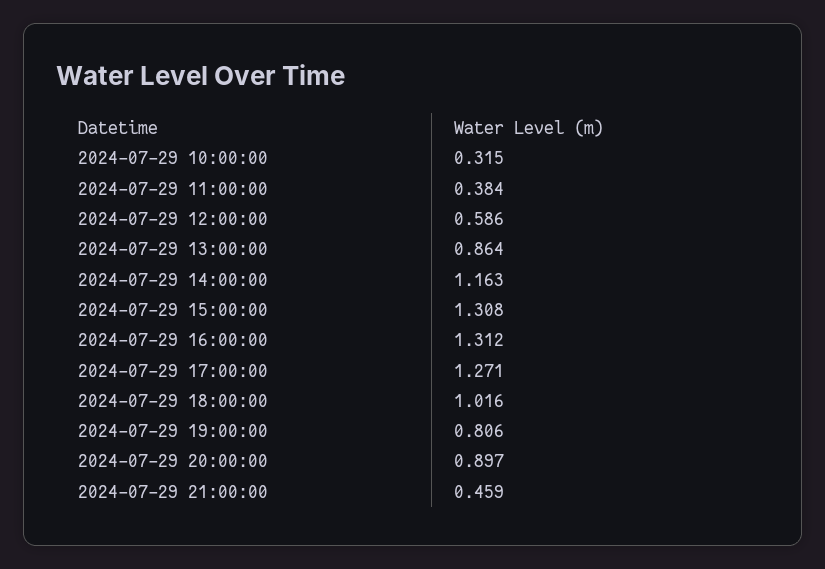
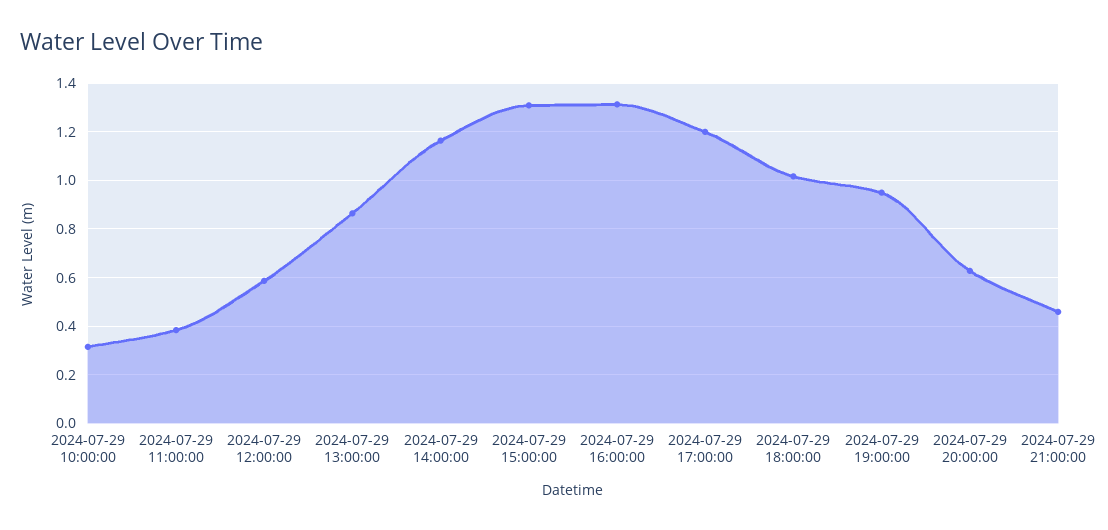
  {
    "2024-07-29 10:00:00": 0.315,
    "2024-07-29 11:00:00": 0.384,
    "2024-07-29 12:00:00": 0.586,
    "2024-07-29 13:00:00": 0.864,
    "2024-07-29 14:00:00": 1.163,
    "2024-07-29 15:00:00": 1.308,
    "2024-07-29 16:00:00": 1.312,
-   "2024-07-29 17:00:00": 1.271,
+   "2024-07-29 17:00:00": 1.2,
    "2024-07-29 18:00:00": 1.016,
-   "2024-07-29 19:00:00": 0.806,
+   "2024-07-29 19:00:00": 0.95,
-   "2024-07-29 20:00:00": 0.897,
+   "2024-07-29 20:00:00": 0.625,
    "2024-07-29 21:00:00": 0.459
  }

